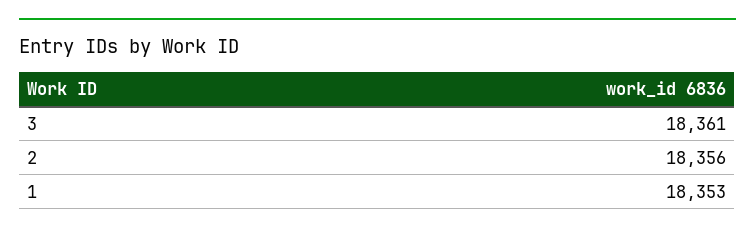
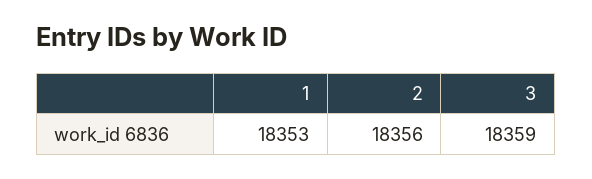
  {
-   "3": 18361,
+   "3": 18359,
    "2": 18356,
    "1": 18353
  }

